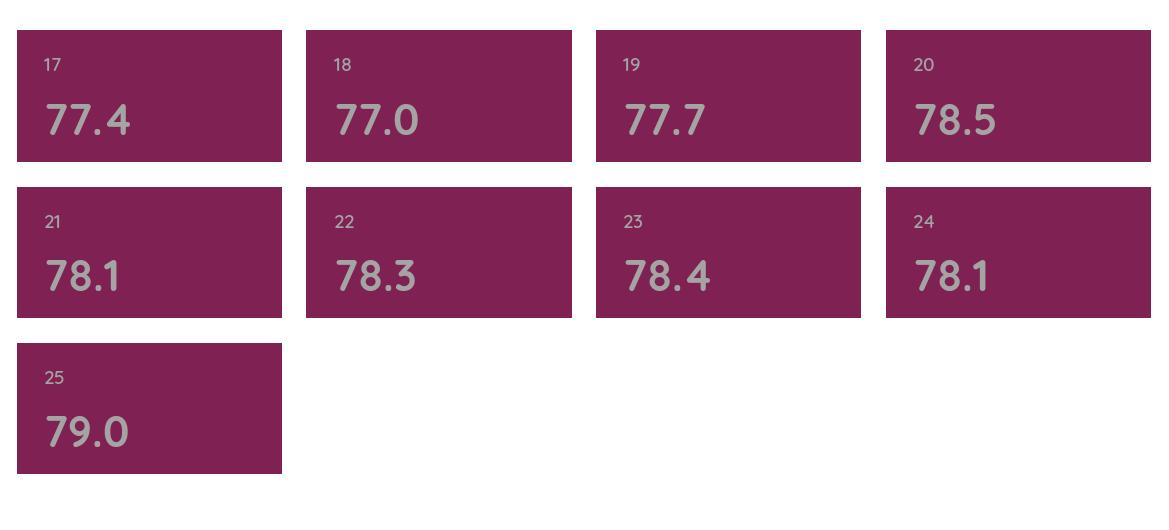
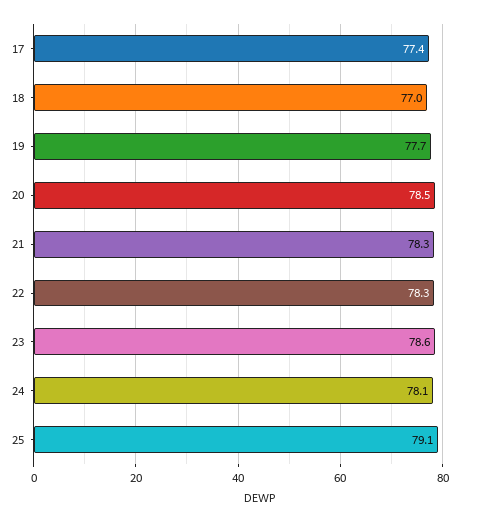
  {
    "17": 77.4,
    "18": 77,
    "19": 77.7,
    "20": 78.5,
-   "21": 78.1,
+   "21": 78.3,
    "22": 78.3,
-   "23": 78.4,
+   "23": 78.6,
    "24": 78.1,
-   "25": 79
+   "25": 79.1
  }

